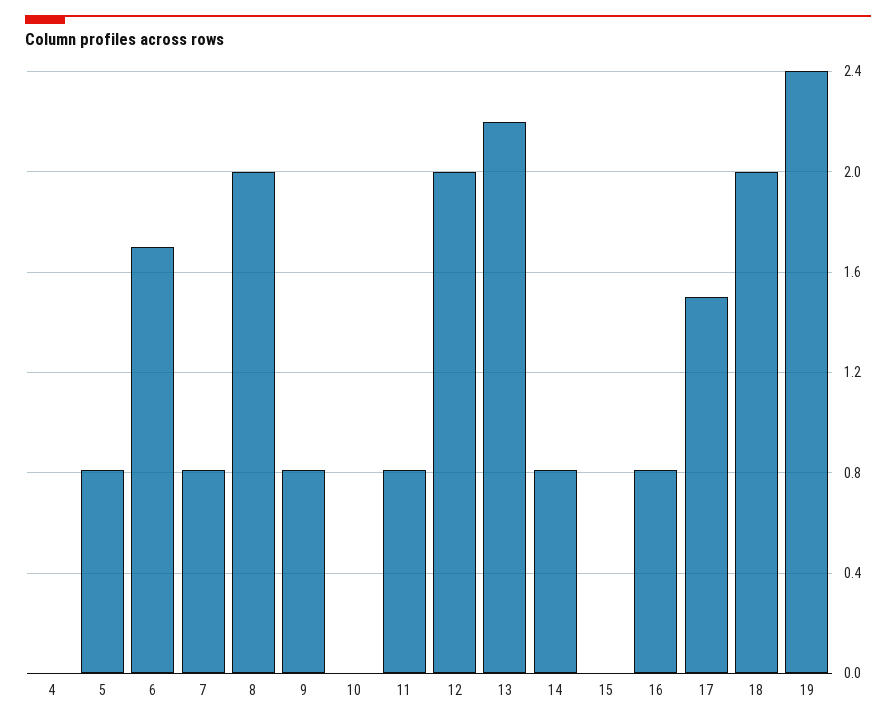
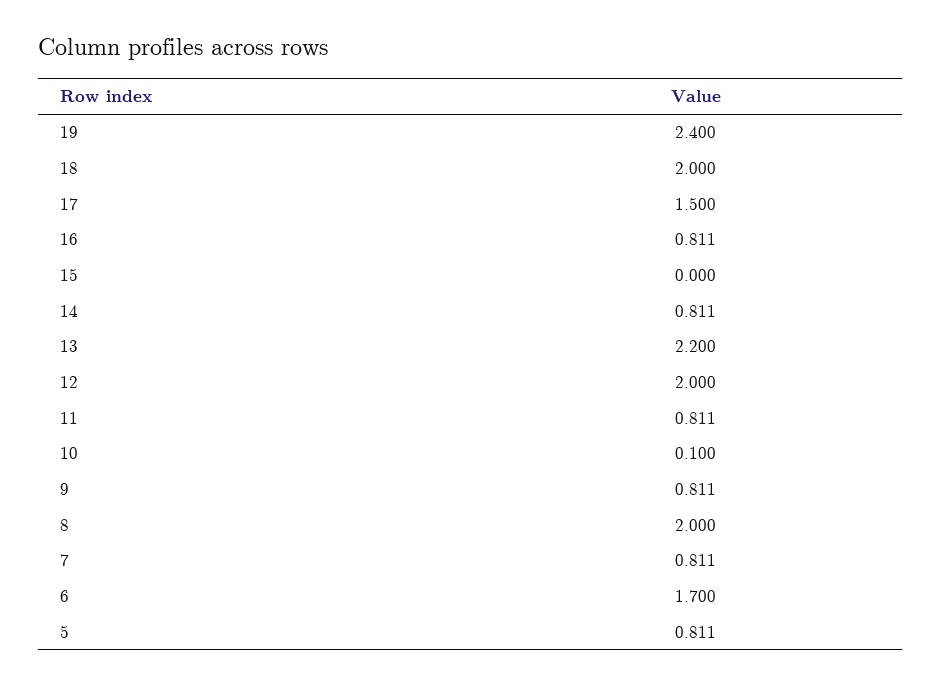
  {
-   "4": 0,
    "5": 0.811,
    "6": 1.7,
    "7": 0.811,
    "8": 2,
    "9": 0.811,
-   "10": 0,
+   "10": 0.1,
    "11": 0.811,
    "12": 2,
    "13": 2.2,
    "14": 0.811,
    "15": 0,
    "16": 0.811,
    "17": 1.5,
    "18": 2,
    "19": 2.4
  }

